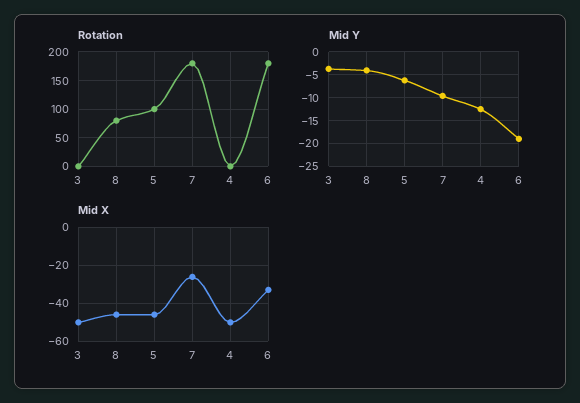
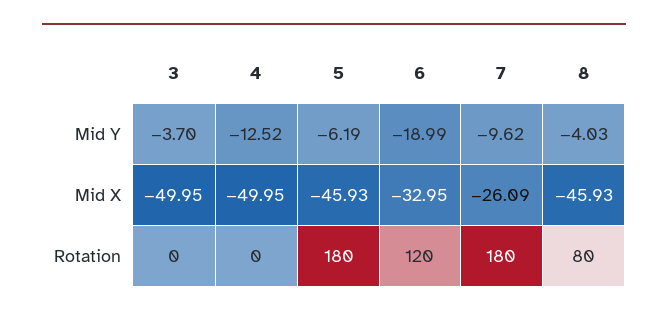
  {
    "Rotation": {
      "3": 0,
      "8": 80,
-     "5": 100,
+     "5": 180,
      "7": 180,
      "4": 0,
-     "6": 175
+     "6": 120
    },
    "Mid Y": {
      "3": -3.7,
      "8": -4.03,
      "5": -6.19,
      "7": -9.62,
      "4": -12.52,
      "6": -18.99
    },
    "Mid X": {
      "3": -49.95,
      "8": -45.93,
      "5": -45.93,
      "7": -26.09,
      "4": -49.95,
      "6": -32.95
    }
  }

